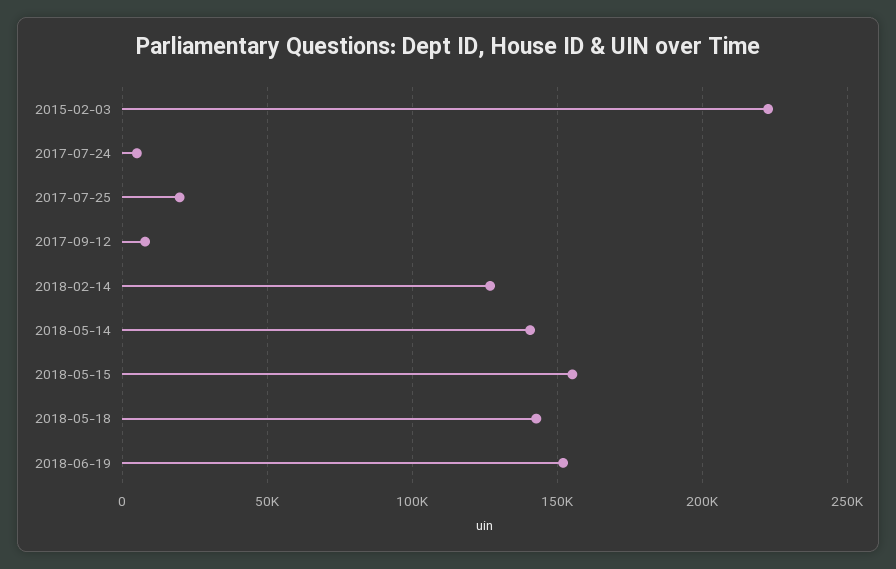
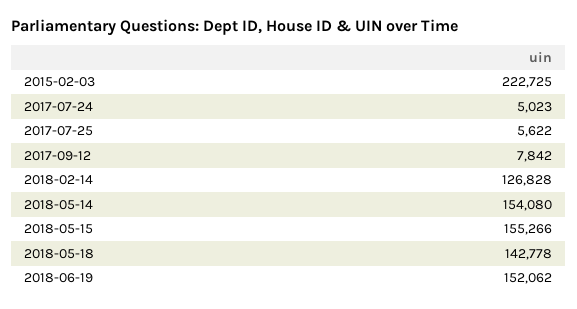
  {
    "2015-02-03": 222725,
    "2017-07-24": 5023,
-   "2017-07-25": 20000,
+   "2017-07-25": 5622,
    "2017-09-12": 7842,
    "2018-02-14": 126828,
-   "2018-05-14": 140000,
+   "2018-05-14": 154080,
    "2018-05-15": 155266,
    "2018-05-18": 142778,
    "2018-06-19": 152062
  }

